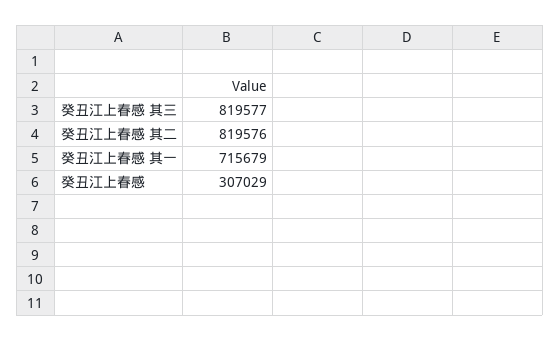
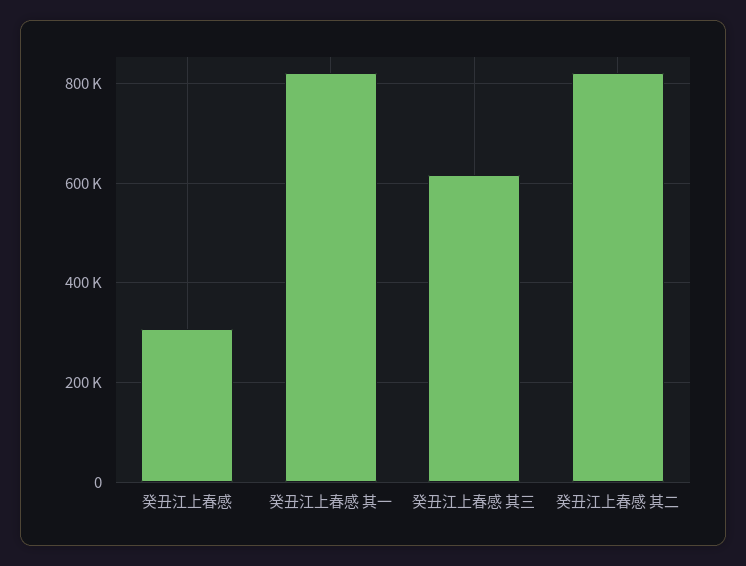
  {
-   "癸丑江上春感 其三": 819577,
+   "癸丑江上春感 其三": 620000,
    "癸丑江上春感 其二": 819576,
-   "癸丑江上春感 其一": 715679,
+   "癸丑江上春感 其一": 820000,
    "癸丑江上春感": 307029
  }

